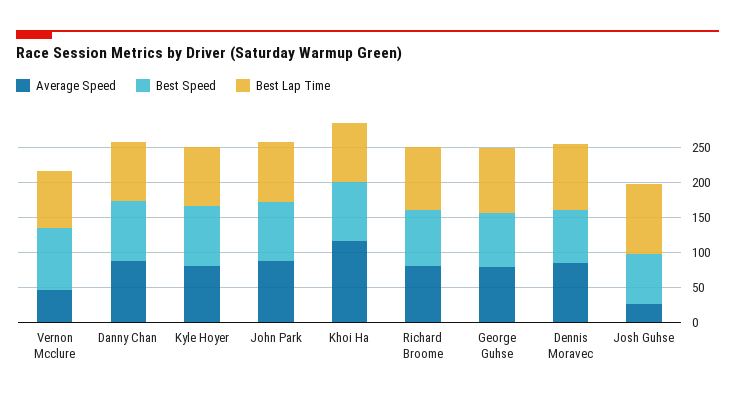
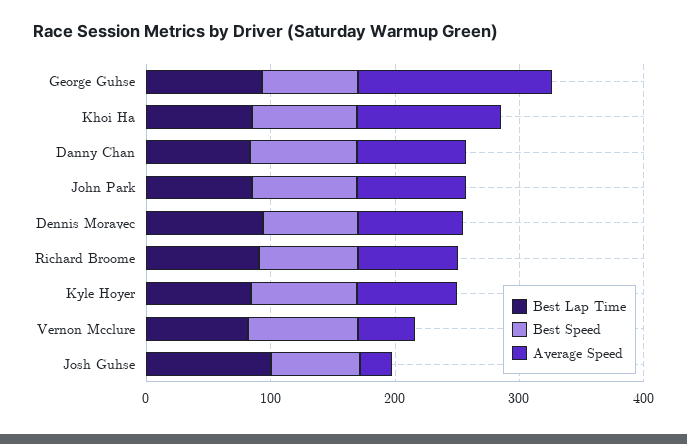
  {
    "Average Speed": {
      "Vernon Mcclure": 40,
      "Danny Chan": 80,
      "Kyle Hoyer": 80,
      "John Park": 80,
      "Khoi Ha": 120,
      "Richard Broome": 80,
-     "George Guhse": 75,
+     "George Guhse": 160,
      "Dennis Moravec": 80,
      "Josh Guhse": 20
    },
    "Best Speed": {
      "Vernon Mcclure": 80,
      "Danny Chan": 80,
      "Kyle Hoyer": 80,
      "John Park": 80,
      "Khoi Ha": 80,
      "Richard Broome": 80,
      "George Guhse": 80,
      "Dennis Moravec": 80,
      "Josh Guhse": 80
    },
    "Best Lap Time": {
      "Vernon Mcclure": 80,
      "Danny Chan": 80,
      "Kyle Hoyer": 80,
      "John Park": 80,
      "Khoi Ha": 80,
      "Richard Broome": 100,
      "George Guhse": 100,
      "Dennis Moravec": 100,
      "Josh Guhse": 100
    }
  }

